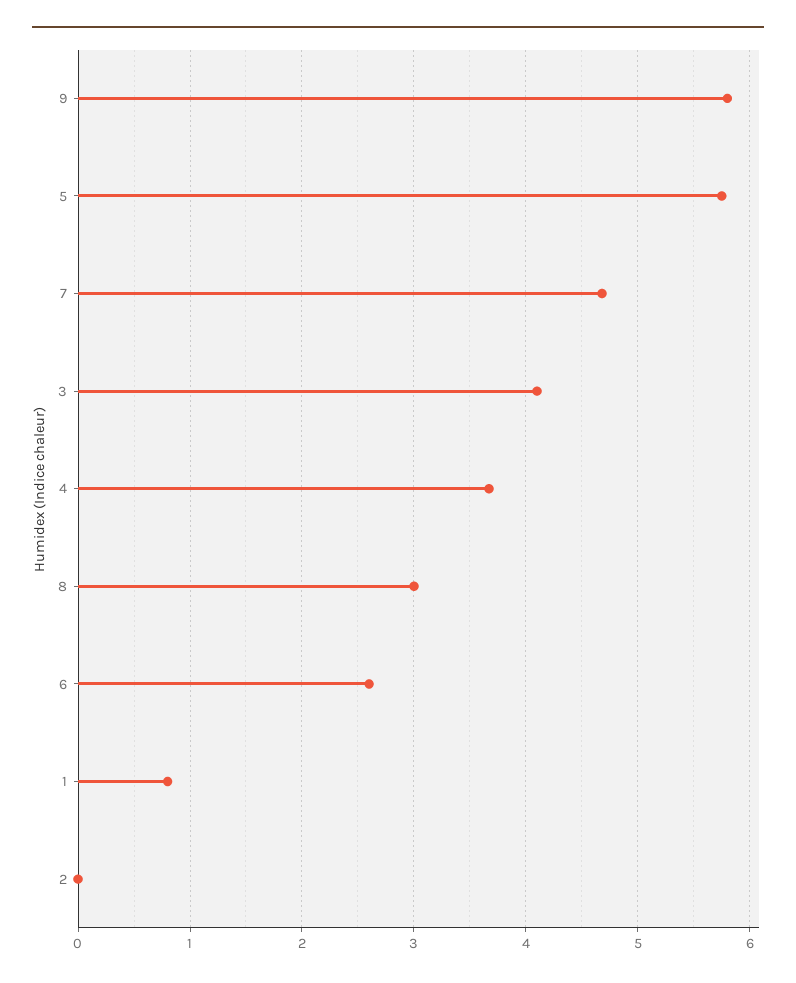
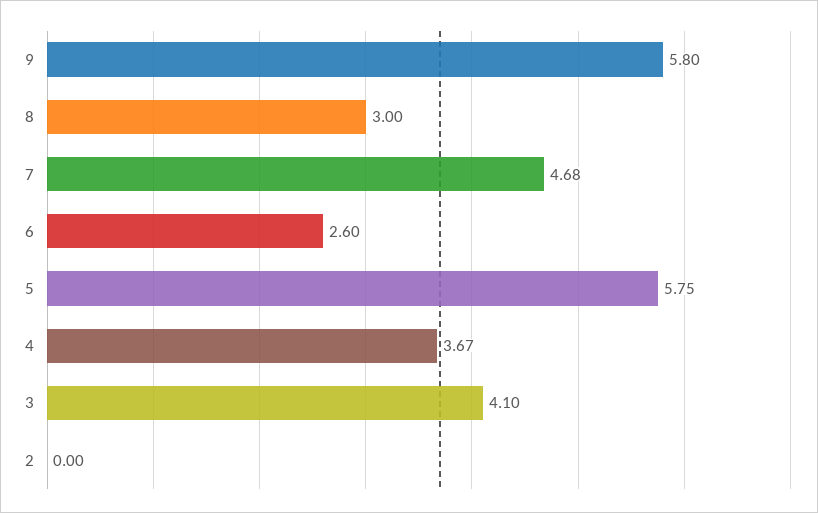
  {
    "9": 5.8,
    "5": 5.75,
    "7": 4.68,
    "3": 4.1,
    "4": 3.67,
    "8": 3,
    "6": 2.6,
-   "1": 0.8,
    "2": 0
  }

